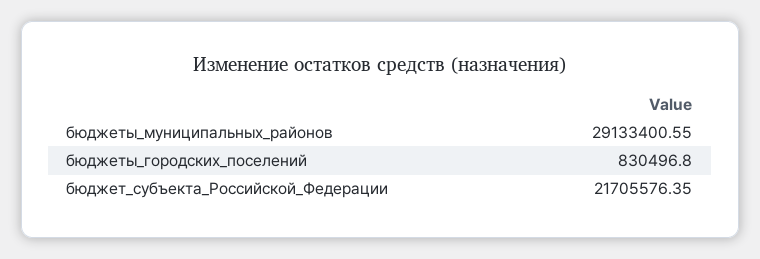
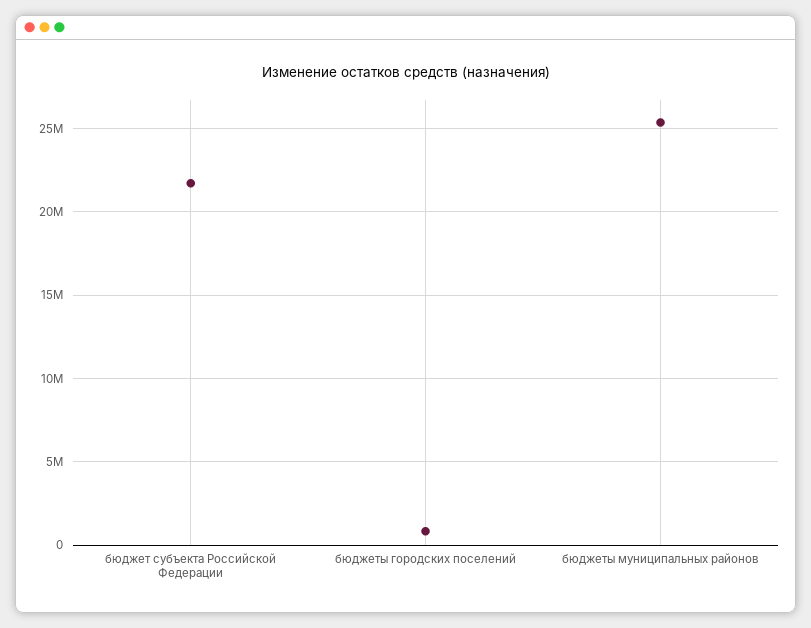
  {
-   "бюджеты_муниципальных_районов": 29133400.55,
+   "бюджеты_муниципальных_районов": 25500000,
    "бюджеты_городских_поселений": 830496.8,
    "бюджет_субъекта_Российской_Федерации": 21705576.35
  }

